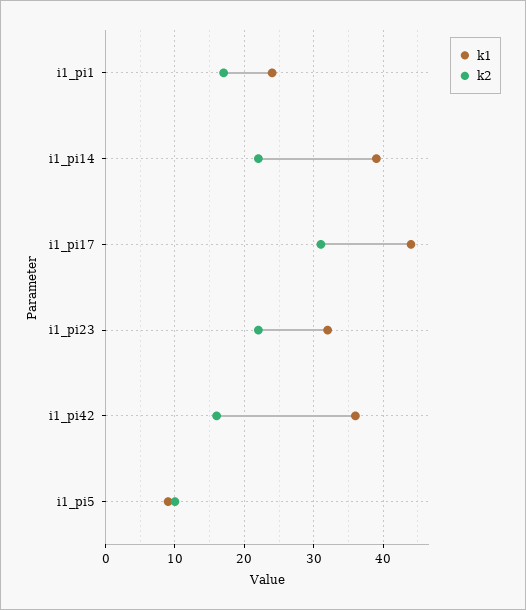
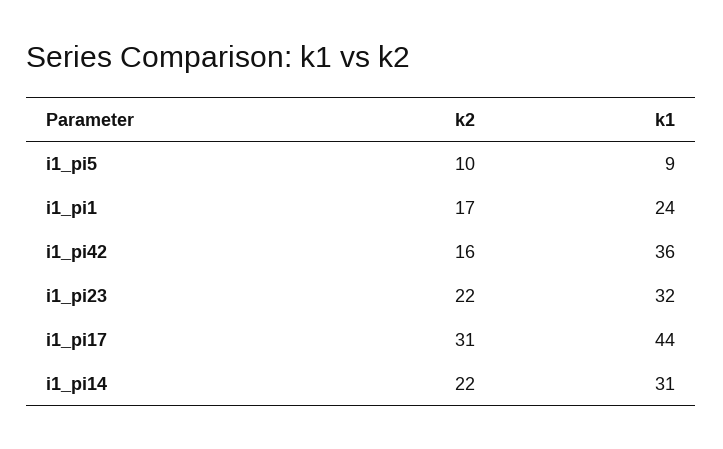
  {
    "k1": {
      "i1_pi1": 24,
-     "i1_pi14": 39,
+     "i1_pi14": 31,
      "i1_pi17": 44,
      "i1_pi23": 32,
      "i1_pi42": 36,
      "i1_pi5": 9
    },
    "k2": {
      "i1_pi1": 17,
      "i1_pi14": 22,
      "i1_pi17": 31,
      "i1_pi23": 22,
      "i1_pi42": 16,
      "i1_pi5": 10
    }
  }

